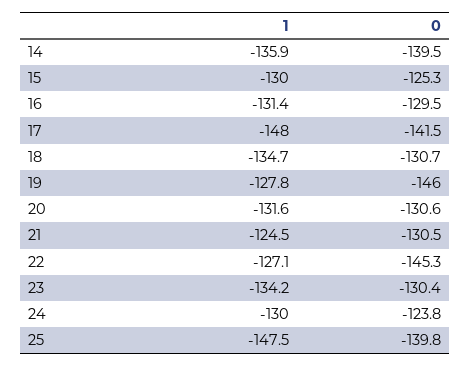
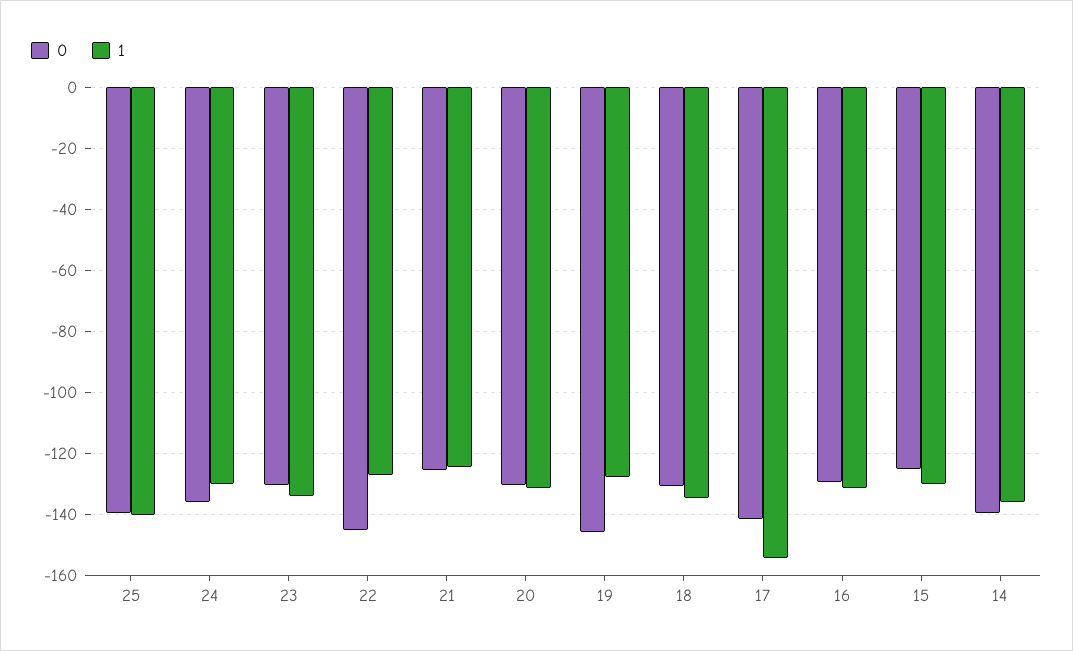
  {
    "1": {
      "14": -135.9,
      "15": -130,
      "16": -131.4,
-     "17": -148,
+     "17": -154,
      "18": -134.7,
      "19": -127.8,
      "20": -131.6,
      "21": -124.5,
      "22": -127.1,
      "23": -134.2,
      "24": -130,
-     "25": -147.5
+     "25": -140
    },
    "0": {
      "14": -139.5,
      "15": -125.3,
      "16": -129.5,
      "17": -141.5,
      "18": -130.7,
      "19": -146,
      "20": -130.6,
-     "21": -130.5,
+     "21": -126,
      "22": -145.3,
      "23": -130.4,
-     "24": -123.8,
+     "24": -136,
      "25": -139.8
    }
  }

